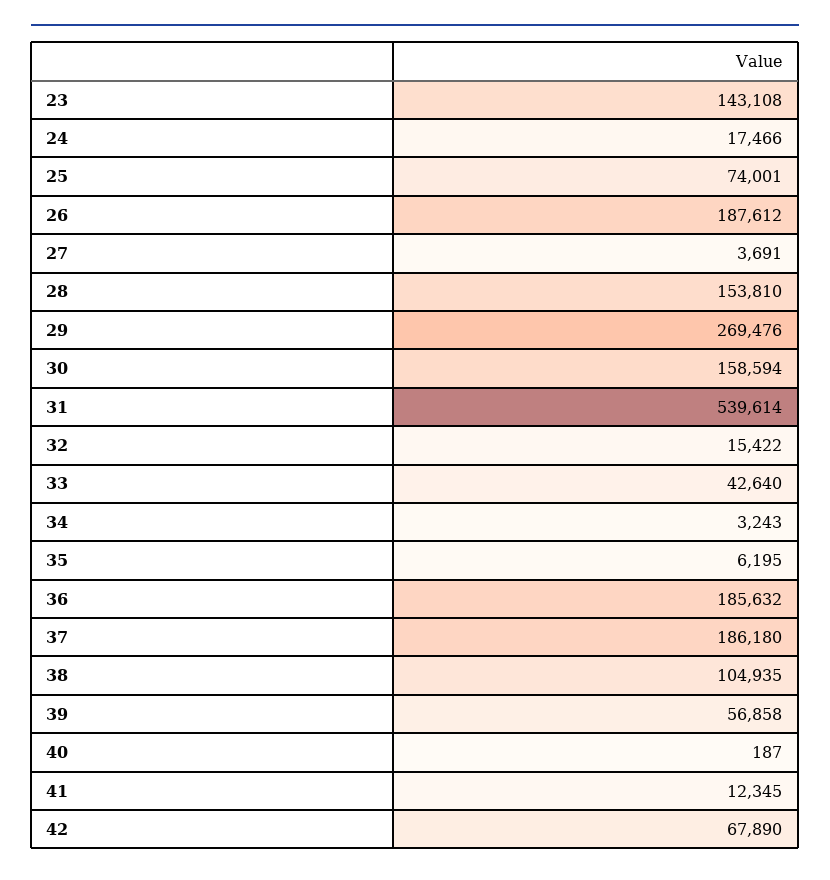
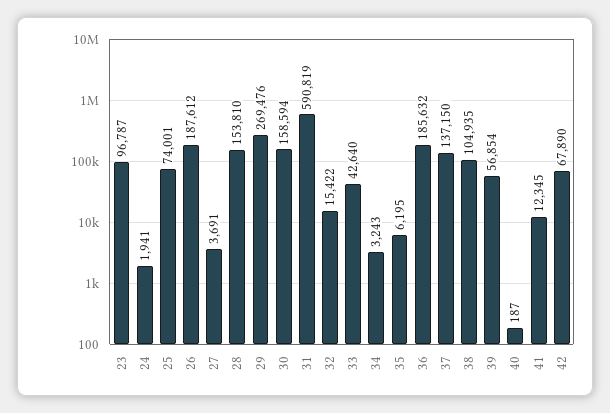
  {
-   "23": 143108,
+   "23": 96787,
-   "24": 17466,
+   "24": 1941,
    "25": 74001,
    "26": 187612,
    "27": 3691,
    "28": 153810,
    "29": 269476,
    "30": 158594,
-   "31": 539614,
+   "31": 590819,
    "32": 15422,
    "33": 42640,
    "34": 3243,
    "35": 6195,
    "36": 185632,
-   "37": 186180,
+   "37": 137150,
    "38": 104935,
-   "39": 56858,
+   "39": 56854,
    "40": 187,
    "41": 12345,
    "42": 67890
  }

